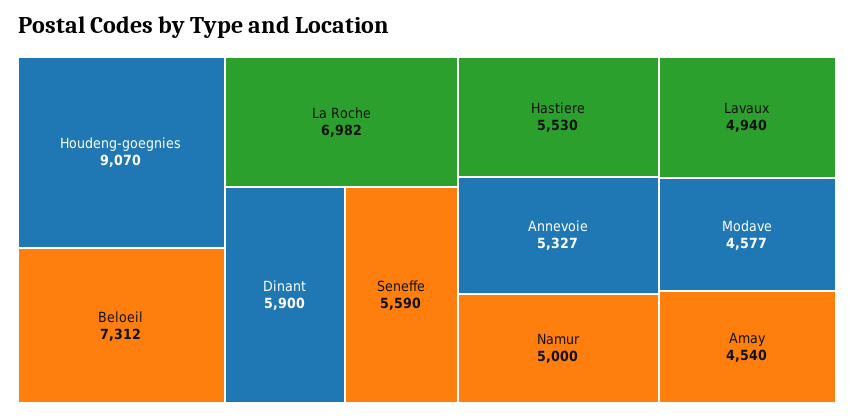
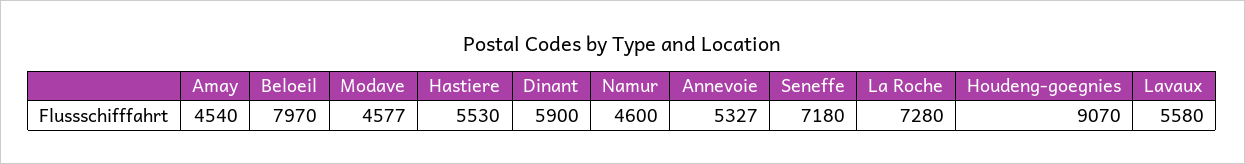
  {
    "Houdeng-goegnies": 9070,
-   "Beloeil": 7312,
+   "Beloeil": 7970,
-   "La Roche": 6982,
+   "La Roche": 7280,
    "Dinant": 5900,
-   "Seneffe": 5590,
+   "Seneffe": 7180,
    "Hastiere": 5530,
    "Annevoie": 5327,
-   "Namur": 5000,
+   "Namur": 4600,
-   "Lavaux": 4940,
+   "Lavaux": 5580,
    "Modave": 4577,
    "Amay": 4540
  }

